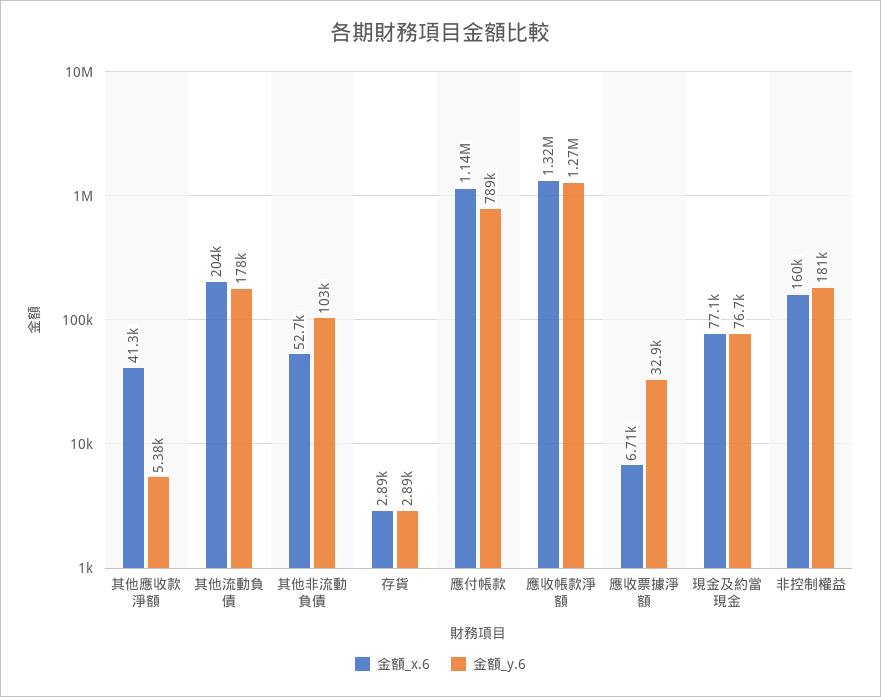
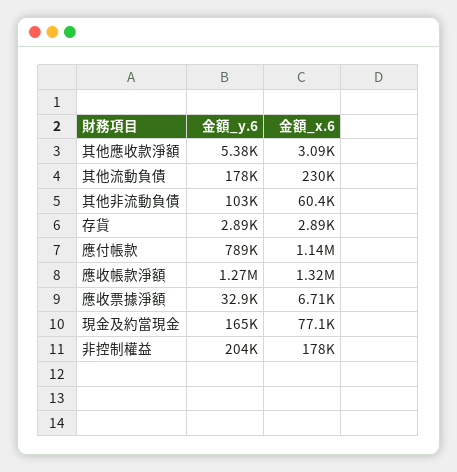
  {
    "金額_x.6": {
-     "其他應收款淨額": 41300,
+     "其他應收款淨額": 3090,
-     "其他流動負債": 204000,
+     "其他流動負債": 230000,
-     "其他非流動負債": 52700,
+     "其他非流動負債": 60400,
      "存貨": 2890,
      "應付帳款": 1140000,
      "應收帳款淨額": 1320000,
      "應收票據淨額": 6710,
      "現金及約當現金": 77100,
-     "非控制權益": 160000
+     "非控制權益": 178000
    },
    "金額_y.6": {
      "其他應收款淨額": 5380,
      "其他流動負債": 178000,
      "其他非流動負債": 103000,
      "存貨": 2890,
      "應付帳款": 789000,
      "應收帳款淨額": 1270000,
      "應收票據淨額": 32900,
-     "現金及約當現金": 76700,
+     "現金及約當現金": 165000,
-     "非控制權益": 181000
+     "非控制權益": 204000
    }
  }

